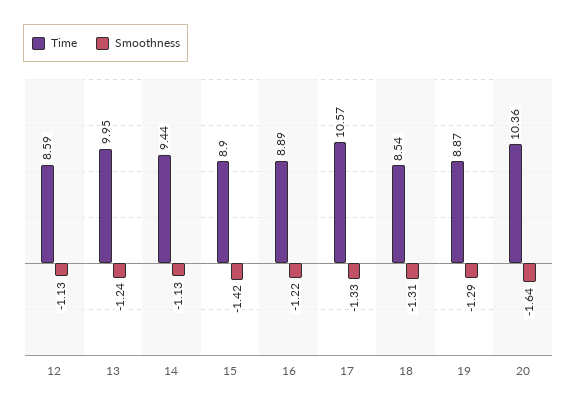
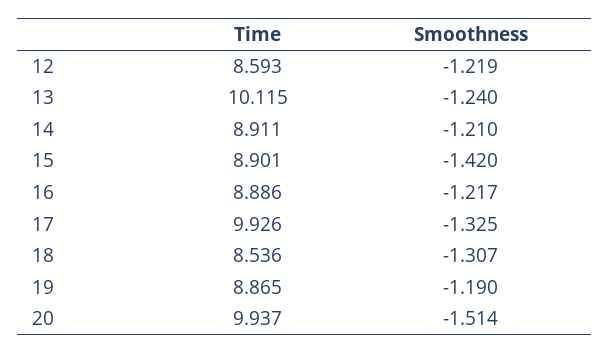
  {
    "Time": {
      "12": 8.593,
-     "13": 9.95,
+     "13": 10.115,
-     "14": 9.44,
+     "14": 8.911,
      "15": 8.901,
      "16": 8.886,
-     "17": 10.57,
+     "17": 9.926,
      "18": 8.536,
      "19": 8.865,
-     "20": 10.36
+     "20": 9.937
    },
    "Smoothness": {
-     "12": -1.13,
+     "12": -1.219,
      "13": -1.24,
-     "14": -1.13,
+     "14": -1.21,
      "15": -1.42,
      "16": -1.217,
      "17": -1.325,
      "18": -1.307,
-     "19": -1.29,
+     "19": -1.19,
-     "20": -1.64
+     "20": -1.514
    }
  }

